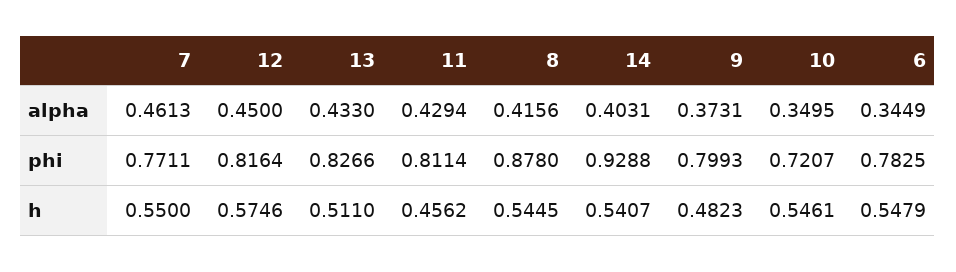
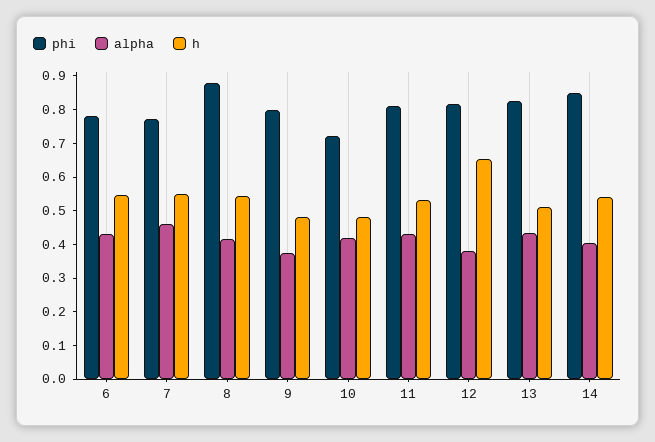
  {
    "alpha": {
      "7": 0.4613,
-     "12": 0.45,
+     "12": 0.375,
      "13": 0.433,
      "11": 0.4294,
      "8": 0.4156,
      "14": 0.4031,
      "9": 0.3731,
-     "10": 0.3495,
+     "10": 0.425,
-     "6": 0.3449
+     "6": 0.425
    },
    "phi": {
      "7": 0.7711,
      "12": 0.8164,
      "13": 0.8266,
      "11": 0.8114,
      "8": 0.878,
-     "14": 0.9288,
+     "14": 0.85,
      "9": 0.7993,
      "10": 0.7207,
      "6": 0.7825
    },
    "h": {
      "7": 0.55,
-     "12": 0.5746,
+     "12": 0.65,
      "13": 0.511,
-     "11": 0.4562,
+     "11": 0.525,
      "8": 0.5445,
      "14": 0.5407,
      "9": 0.4823,
-     "10": 0.5461,
+     "10": 0.475,
      "6": 0.5479
    }
  }

